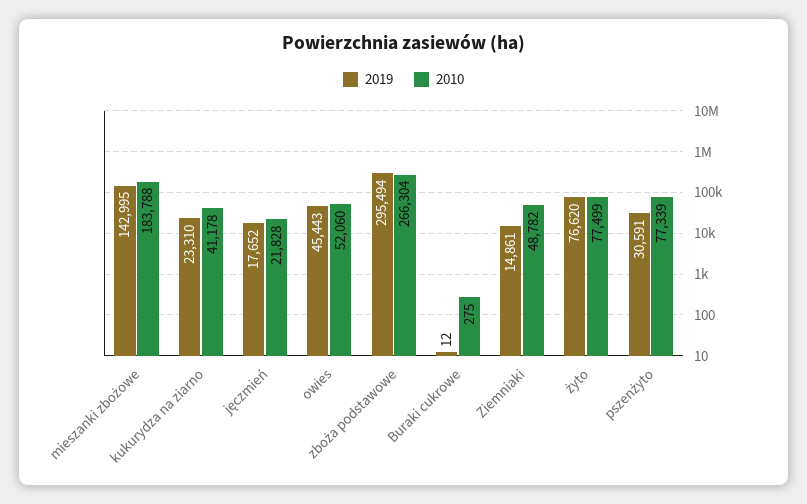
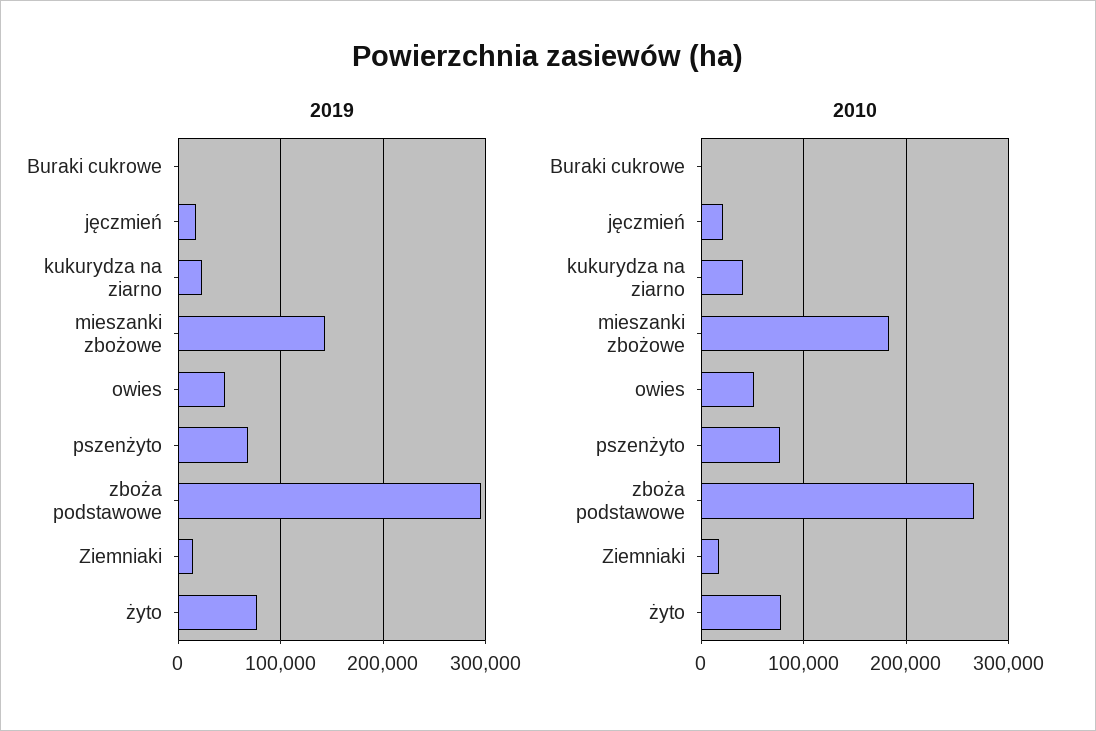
  {
    "2019": {
      "mieszanki zbożowe": 142995,
      "kukurydza na ziarno": 23310,
      "jęczmień": 17652,
      "owies": 45443,
      "zboża podstawowe": 295494,
      "Buraki cukrowe": 12,
      "Ziemniaki": 14861,
      "żyto": 76620,
-     "pszenżyto": 30591
+     "pszenżyto": 70000
    },
    "2010": {
      "mieszanki zbożowe": 183788,
      "kukurydza na ziarno": 41178,
      "jęczmień": 21828,
      "owies": 52060,
      "zboża podstawowe": 266304,
      "Buraki cukrowe": 275,
-     "Ziemniaki": 48782,
+     "Ziemniaki": 20000,
      "żyto": 77499,
      "pszenżyto": 77339
    }
  }

